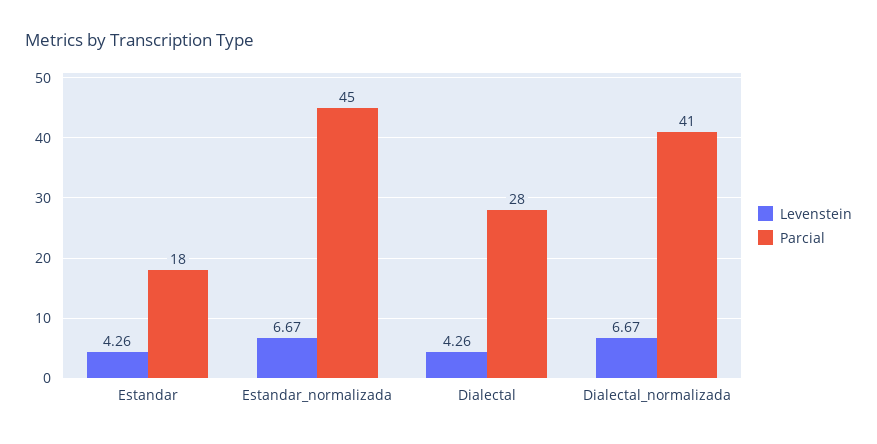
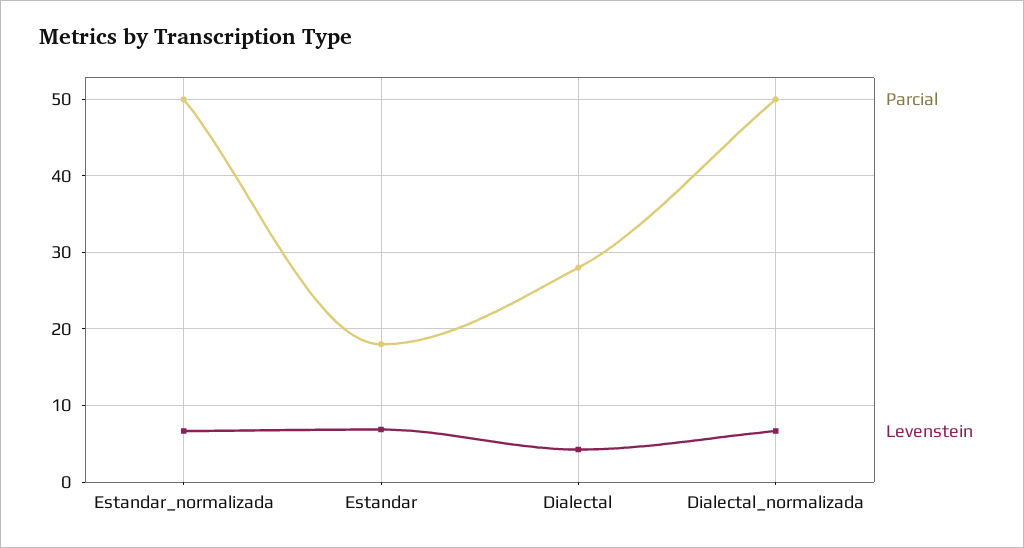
  {
    "Levenstein": {
-     "Estandar": 4.26,
+     "Estandar": 7,
      "Estandar_normalizada": 6.67,
      "Dialectal": 4.26,
      "Dialectal_normalizada": 6.67
    },
    "Parcial": {
      "Estandar": 18,
-     "Estandar_normalizada": 45,
+     "Estandar_normalizada": 50,
      "Dialectal": 28,
-     "Dialectal_normalizada": 41
+     "Dialectal_normalizada": 50
    }
  }

